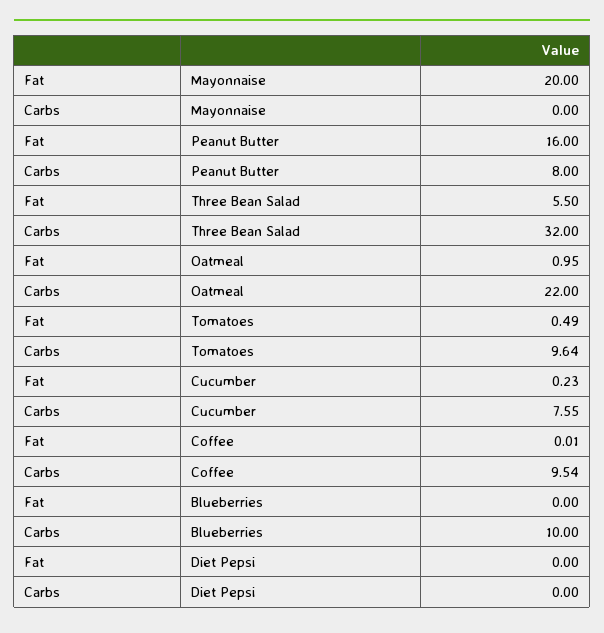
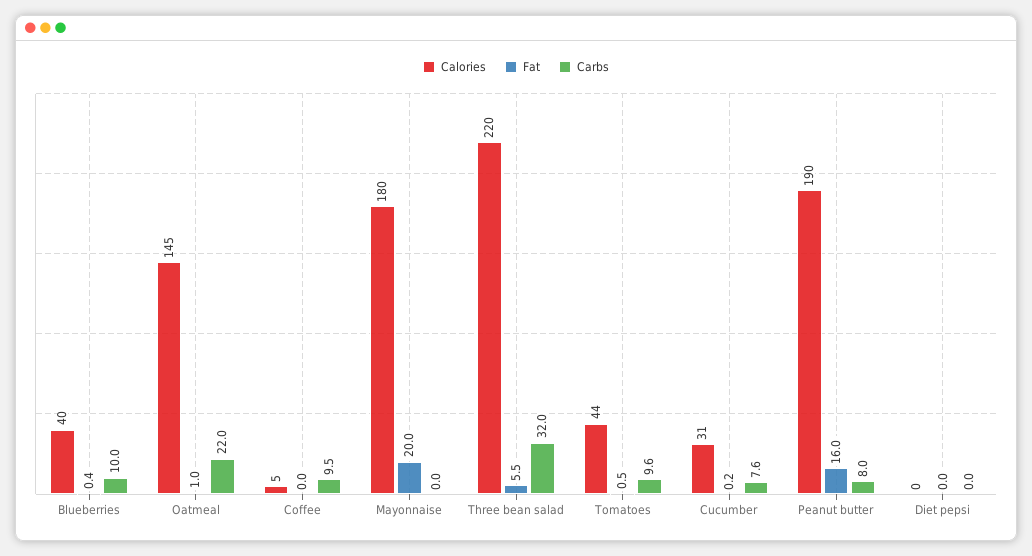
  {
    "Fat": {
      "Mayonnaise": 20,
      "Peanut Butter": 16,
      "Three Bean Salad": 5.5,
      "Oatmeal": 0.95,
      "Tomatoes": 0.49,
      "Cucumber": 0.23,
      "Coffee": 0.01,
-     "Blueberries": 0,
+     "Blueberries": 0.4,
      "Diet Pepsi": 0
    },
    "Carbs": {
      "Mayonnaise": 0,
      "Peanut Butter": 8,
      "Three Bean Salad": 32,
      "Oatmeal": 22,
      "Tomatoes": 9.64,
      "Cucumber": 7.55,
      "Coffee": 9.54,
      "Blueberries": 10,
      "Diet Pepsi": 0
-   }
+   },
+   "Calories": {
+     "Blueberries": 40,
+     "Oatmeal": 145,
+     "Coffee": 5,
+     "Mayonnaise": 180,
+     "Three Bean Salad": 220,
+     "Tomatoes": 44,
+     "Cucumber": 31,
+     "Peanut Butter": 190,
+     "Diet Pepsi": 0
+   }
  }

